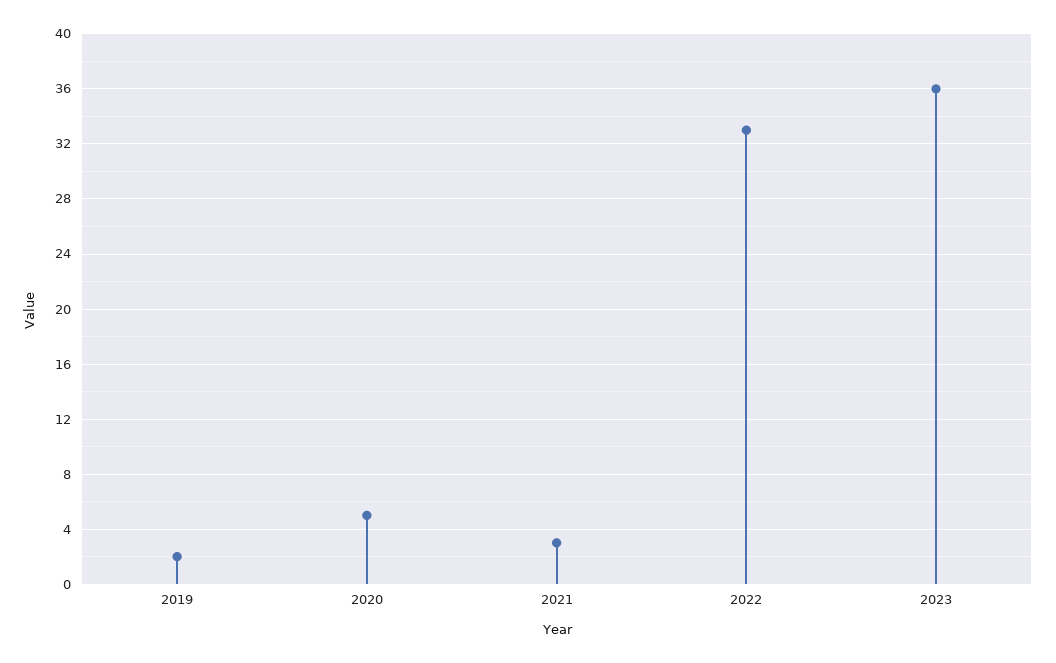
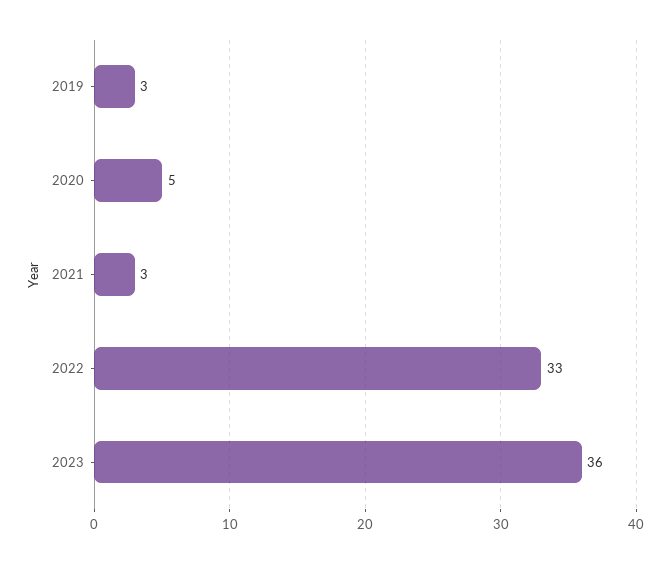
  {
-   "2019": 2,
+   "2019": 3,
    "2020": 5,
    "2021": 3,
    "2022": 33,
    "2023": 36
  }

